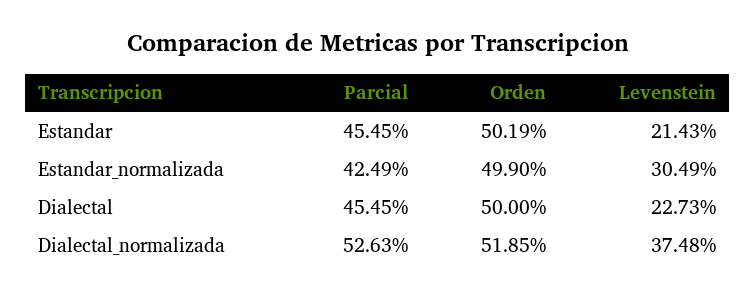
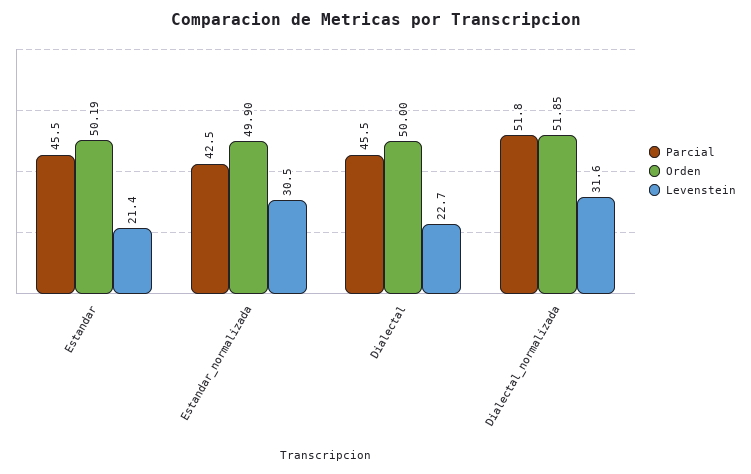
  {
    "Parcial": {
      "Estandar": 45.45,
      "Estandar_normalizada": 42.49,
      "Dialectal": 45.45,
-     "Dialectal_normalizada": 52.63
+     "Dialectal_normalizada": 51.8
    },
    "Orden": {
      "Estandar": 50.19,
      "Estandar_normalizada": 49.9,
      "Dialectal": 50,
      "Dialectal_normalizada": 51.85
    },
    "Levenstein": {
      "Estandar": 21.43,
      "Estandar_normalizada": 30.49,
      "Dialectal": 22.73,
-     "Dialectal_normalizada": 37.48
+     "Dialectal_normalizada": 31.6
    }
  }

